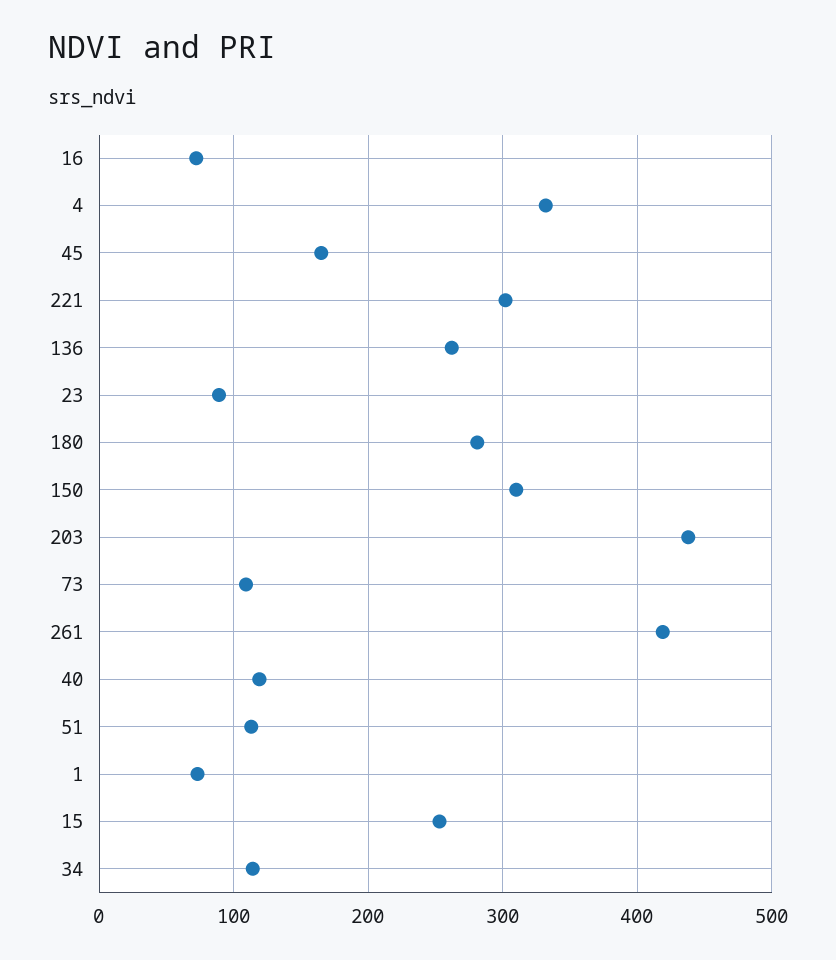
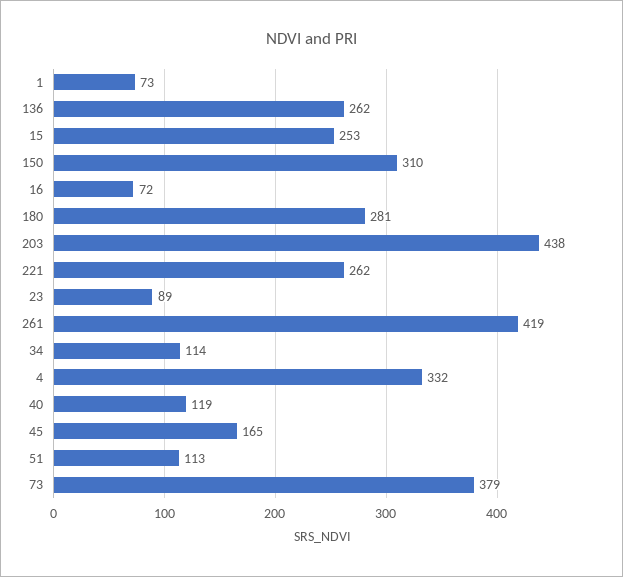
  {
    "16": 72,
    "4": 332,
    "45": 165,
-   "221": 300,
+   "221": 262,
    "136": 262,
    "23": 89,
    "180": 281,
    "150": 310,
    "203": 438,
-   "73": 110,
+   "73": 379,
    "261": 419,
    "40": 119,
    "51": 113,
    "1": 73,
    "15": 253,
    "34": 114
  }

